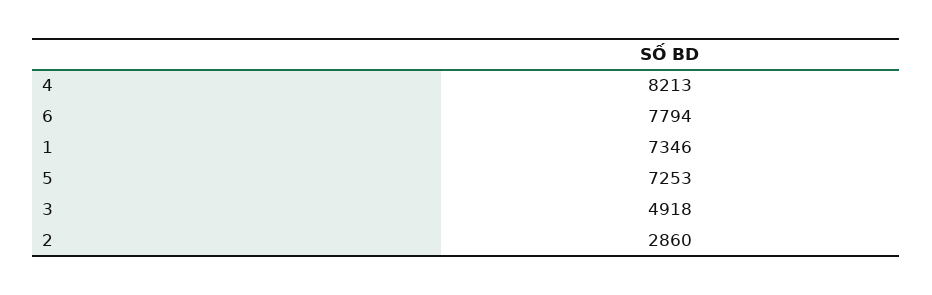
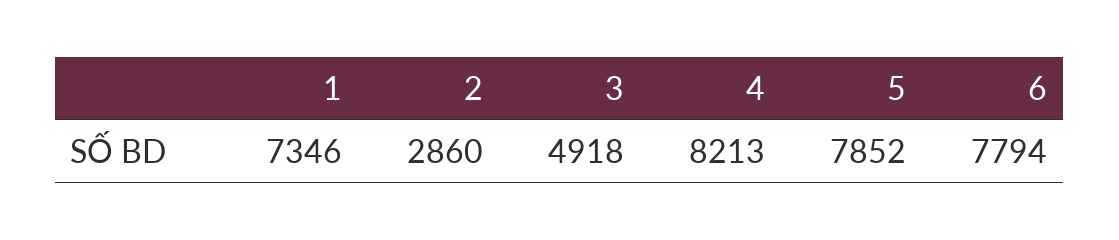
  {
    "4": 8213,
    "6": 7794,
    "1": 7346,
-   "5": 7253,
+   "5": 7852,
    "3": 4918,
    "2": 2860
  }

